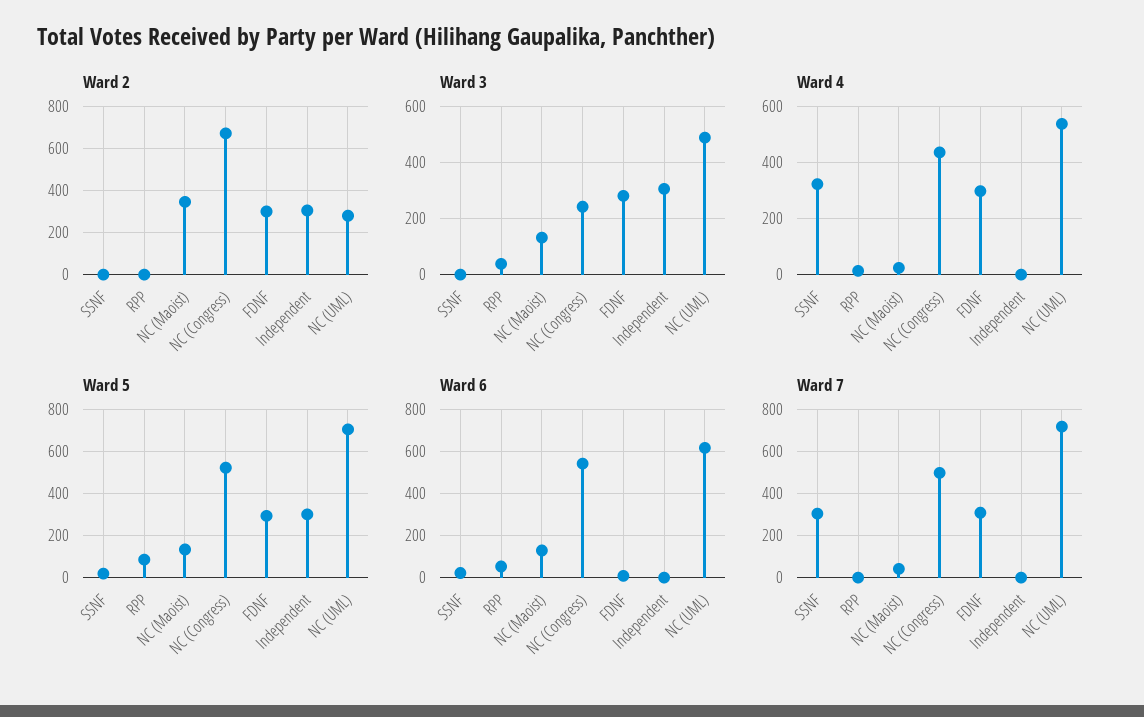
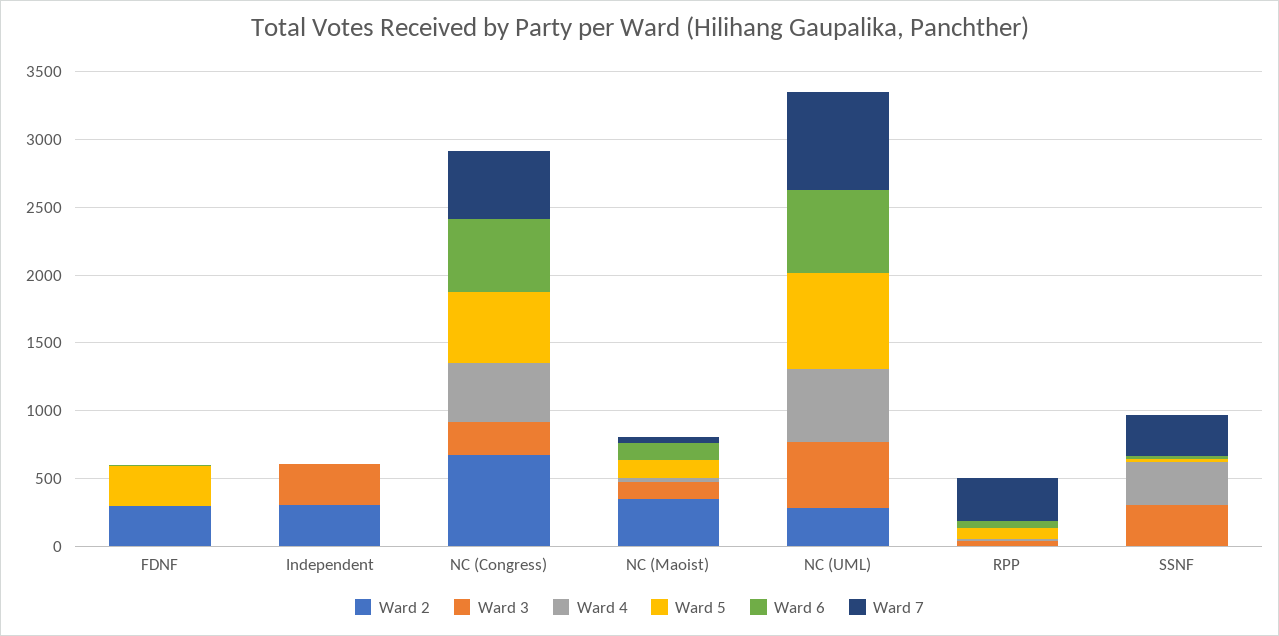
  {
    "Ward 2": {
      "SSNF": 0,
      "RPP": 0,
      "NC (Maoist)": 350,
      "NC (Congress)": 650,
      "FDNF": 300,
      "Independent": 300,
      "NC (UML)": 300
    },
    "Ward 3": {
-     "SSNF": 0,
+     "SSNF": 300,
      "RPP": 50,
      "NC (Maoist)": 125,
      "NC (Congress)": 250,
-     "FDNF": 275,
+     "FDNF": 0,
      "Independent": 300,
      "NC (UML)": 500
    },
    "Ward 4": {
      "SSNF": 325,
      "RPP": 25,
      "NC (Maoist)": 25,
      "NC (Congress)": 425,
-     "FDNF": 300,
+     "FDNF": 0,
      "Independent": 0,
      "NC (UML)": 550
    },
    "Ward 5": {
      "SSNF": 0,
      "RPP": 100,
      "NC (Maoist)": 150,
      "NC (Congress)": 500,
      "FDNF": 300,
-     "Independent": 300,
+     "Independent": 0,
      "NC (UML)": 700
    },
    "Ward 6": {
      "SSNF": 0,
      "RPP": 50,
      "NC (Maoist)": 150,
      "NC (Congress)": 550,
      "FDNF": 0,
      "Independent": 0,
      "NC (UML)": 600
    },
    "Ward 7": {
      "SSNF": 300,
-     "RPP": 0,
+     "RPP": 300,
      "NC (Maoist)": 50,
      "NC (Congress)": 500,
-     "FDNF": 300,
+     "FDNF": 0,
      "Independent": 0,
      "NC (UML)": 700
    }
  }

